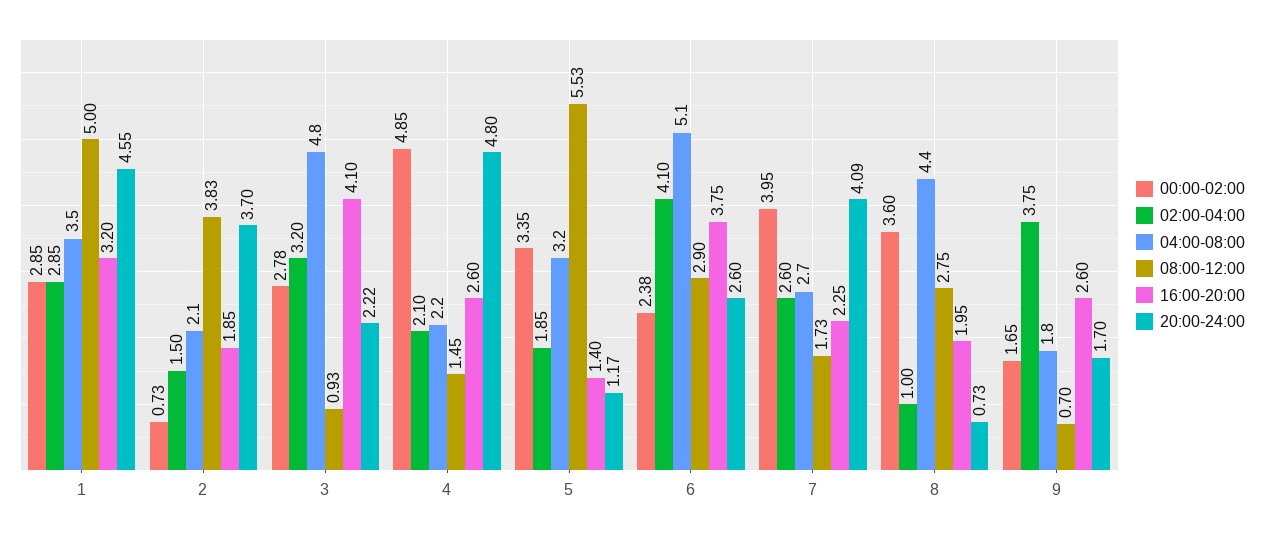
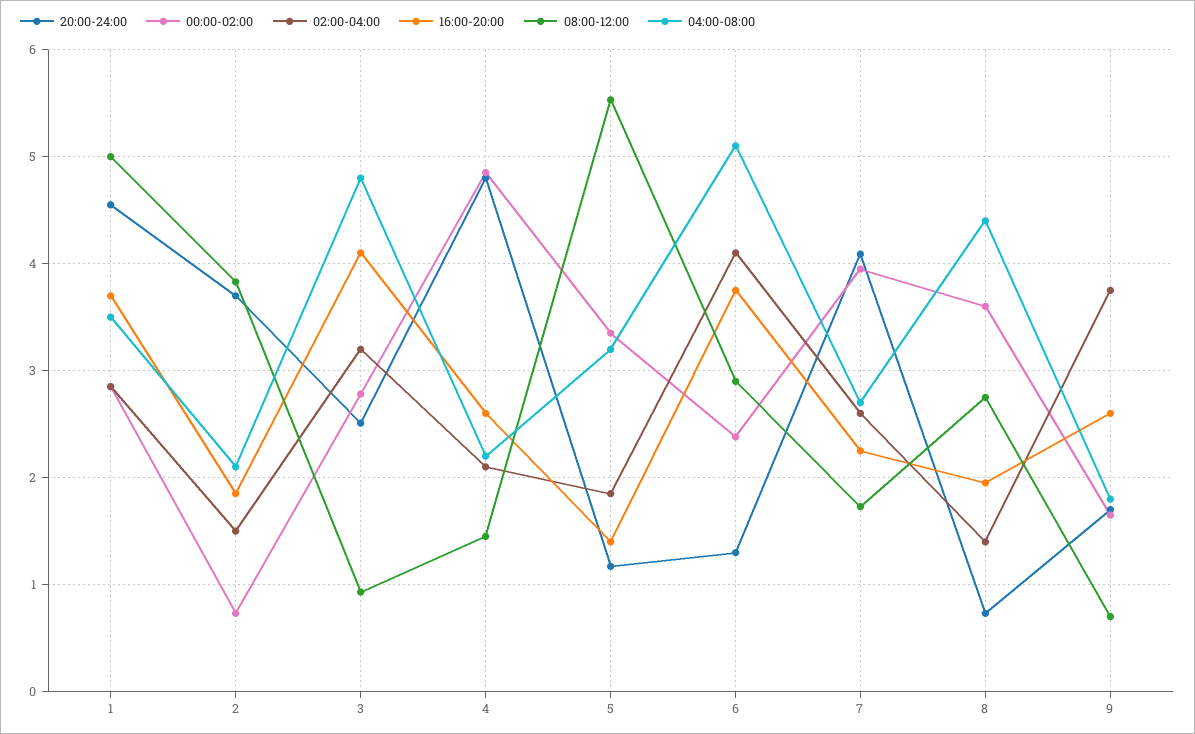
  {
    "00:00-02:00": {
      "1": 2.85,
      "2": 0.73,
      "3": 2.78,
      "4": 4.85,
      "5": 3.35,
      "6": 2.38,
      "7": 3.95,
      "8": 3.6,
      "9": 1.65
    },
    "02:00-04:00": {
      "1": 2.85,
      "2": 1.5,
      "3": 3.2,
      "4": 2.1,
      "5": 1.85,
      "6": 4.1,
      "7": 2.6,
-     "8": 1,
+     "8": 1.4,
      "9": 3.75
    },
    "04:00-08:00": {
      "1": 3.5,
      "2": 2.1,
      "3": 4.8,
      "4": 2.2,
      "5": 3.2,
      "6": 5.1,
      "7": 2.7,
      "8": 4.4,
      "9": 1.8
    },
    "08:00-12:00": {
      "1": 5,
      "2": 3.83,
      "3": 0.93,
      "4": 1.45,
      "5": 5.53,
      "6": 2.9,
      "7": 1.73,
      "8": 2.75,
      "9": 0.7
    },
    "16:00-20:00": {
-     "1": 3.2,
+     "1": 3.7,
      "2": 1.85,
      "3": 4.1,
      "4": 2.6,
      "5": 1.4,
      "6": 3.75,
      "7": 2.25,
      "8": 1.95,
      "9": 2.6
    },
    "20:00-24:00": {
      "1": 4.55,
      "2": 3.7,
-     "3": 2.22,
+     "3": 2.5,
      "4": 4.8,
      "5": 1.17,
-     "6": 2.6,
+     "6": 1.3,
      "7": 4.09,
      "8": 0.73,
      "9": 1.7
    }
  }

